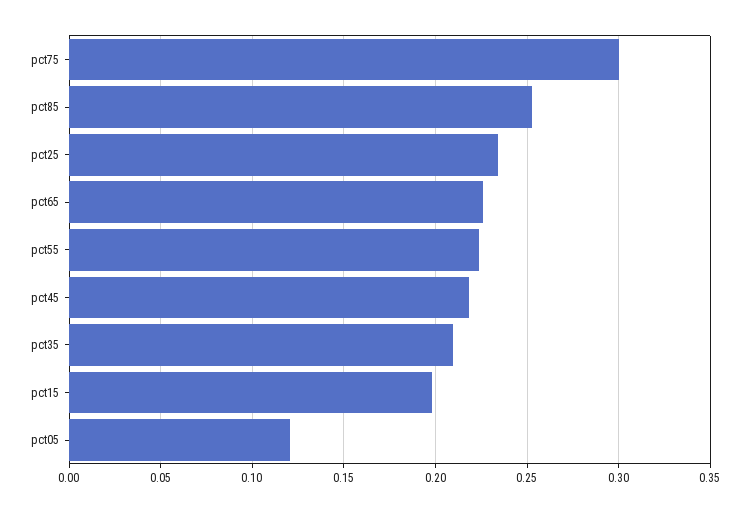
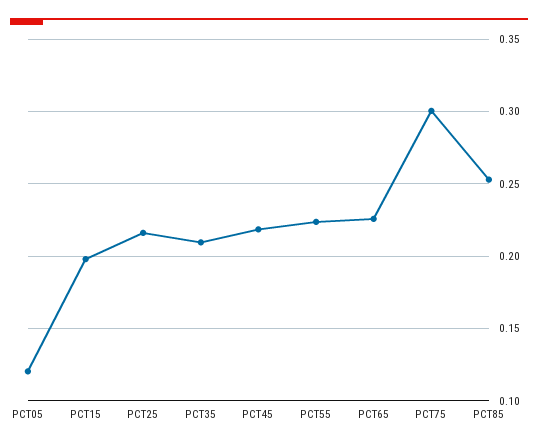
  {
    "pct75": 0.3,
    "pct85": 0.255,
-   "pct25": 0.235,
+   "pct25": 0.215,
    "pct65": 0.225,
    "pct55": 0.225,
    "pct45": 0.22,
    "pct35": 0.21,
    "pct15": 0.2,
    "pct05": 0.12
  }

